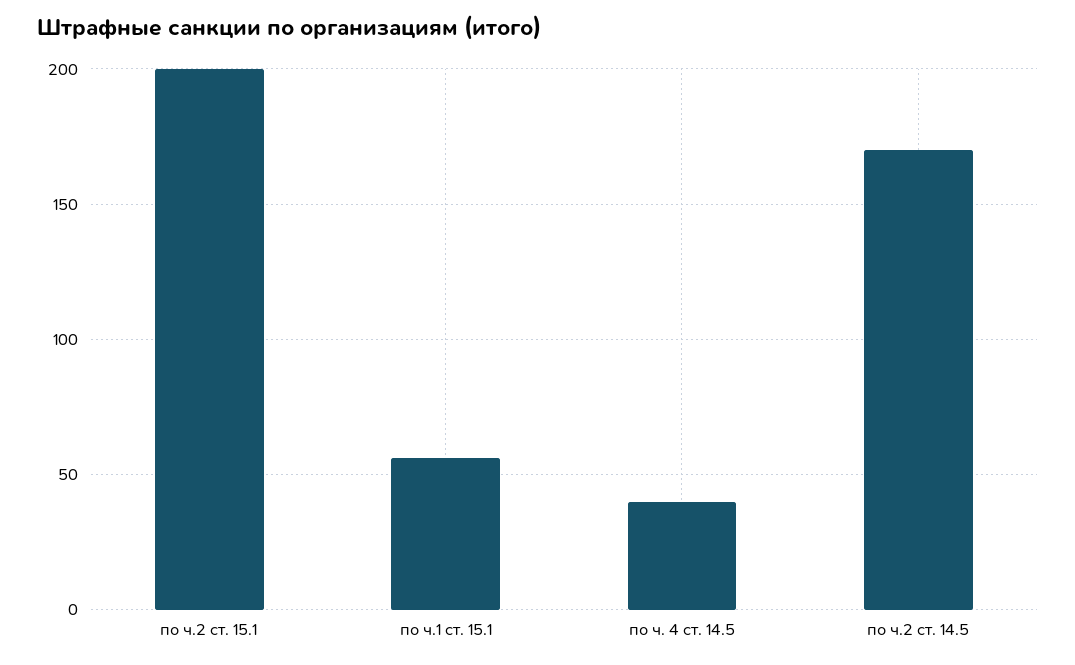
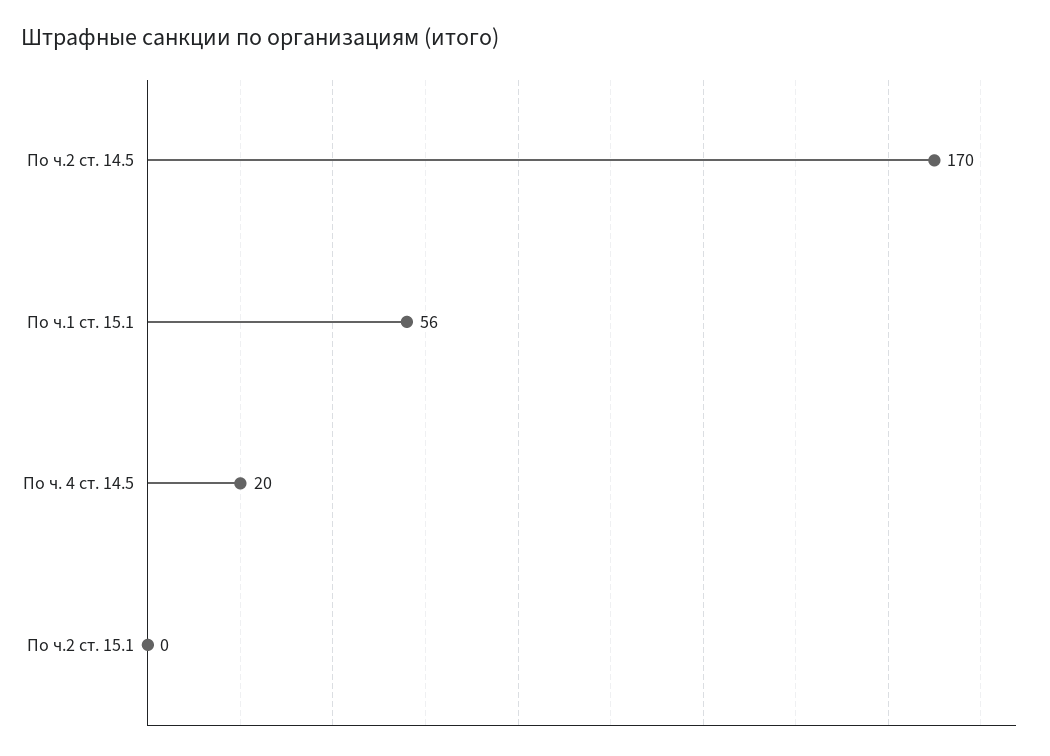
  {
-   "по ч.2 ст. 15.1": 200,
+   "по ч.2 ст. 15.1": 0,
    "по ч.1 ст. 15.1": 56,
-   "по ч. 4 ст. 14.5": 40,
+   "по ч. 4 ст. 14.5": 20,
    "по ч.2 ст. 14.5": 170
  }

